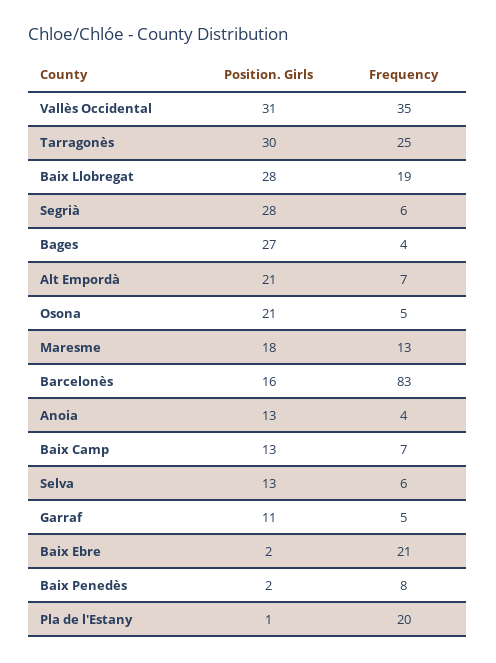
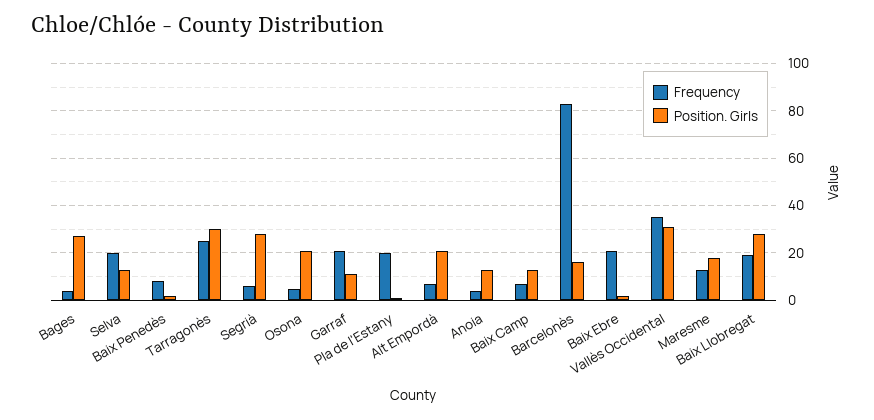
  {
    "Position. Girls": {
      "Vallès Occidental": 31,
      "Tarragonès": 30,
      "Baix Llobregat": 28,
      "Segrià": 28,
      "Bages": 27,
      "Alt Empordà": 21,
      "Osona": 21,
      "Maresme": 18,
      "Barcelonès": 16,
      "Anoia": 13,
      "Baix Camp": 13,
      "Selva": 13,
      "Garraf": 11,
      "Baix Ebre": 2,
      "Baix Penedès": 2,
      "Pla de l'Estany": 1
    },
    "Frequency": {
      "Vallès Occidental": 35,
      "Tarragonès": 25,
      "Baix Llobregat": 19,
      "Segrià": 6,
      "Bages": 4,
      "Alt Empordà": 7,
      "Osona": 5,
      "Maresme": 13,
      "Barcelonès": 83,
      "Anoia": 4,
      "Baix Camp": 7,
-     "Selva": 6,
+     "Selva": 20,
-     "Garraf": 5,
+     "Garraf": 20,
      "Baix Ebre": 21,
      "Baix Penedès": 8,
      "Pla de l'Estany": 20
    }
  }

